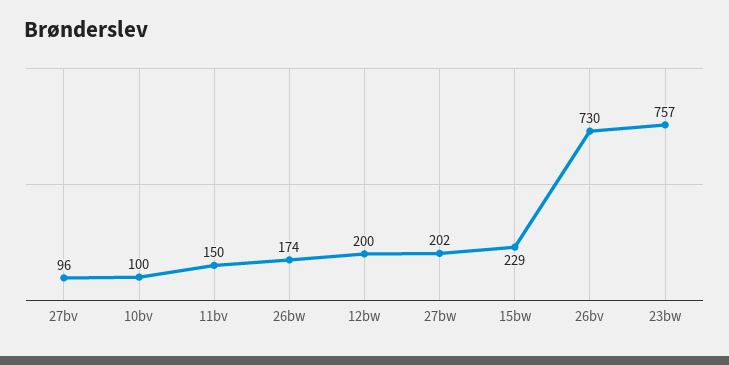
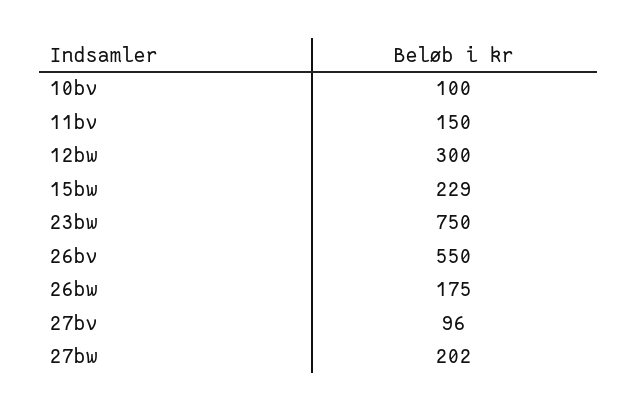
  {
    "27bv": 96,
    "10bv": 100,
    "11bv": 150,
-   "26bw": 174,
+   "26bw": 175,
-   "12bw": 200,
+   "12bw": 300,
    "27bw": 202,
    "15bw": 229,
-   "26bv": 730,
+   "26bv": 550,
-   "23bw": 757
+   "23bw": 750
  }

